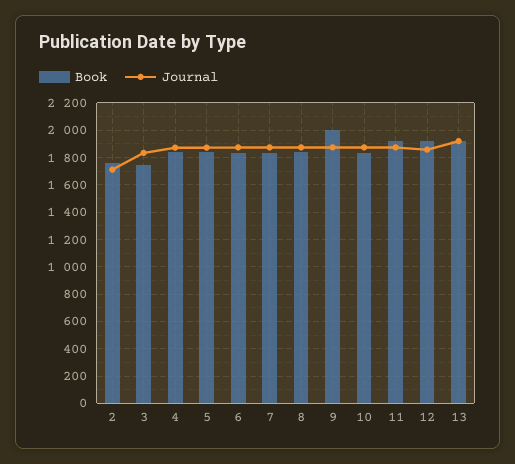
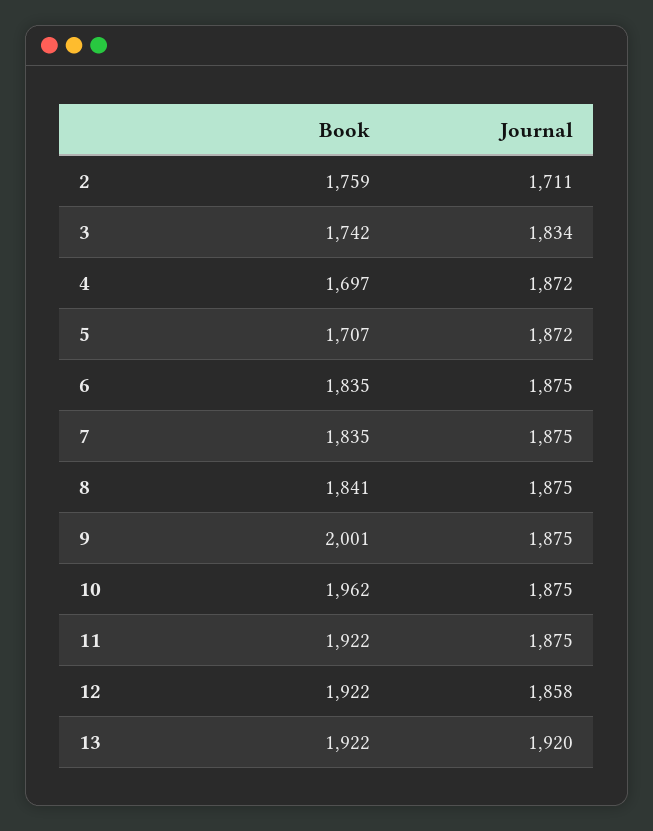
  {
    "Book": {
      "2": 1759,
      "3": 1742,
-     "4": 1850,
+     "4": 1697,
-     "5": 1850,
+     "5": 1707,
      "6": 1835,
      "7": 1835,
      "8": 1841,
      "9": 2001,
-     "10": 1850,
+     "10": 1962,
      "11": 1922,
      "12": 1922,
      "13": 1922
    },
    "Journal": {
      "2": 1711,
      "3": 1834,
      "4": 1872,
      "5": 1872,
      "6": 1875,
      "7": 1875,
      "8": 1875,
      "9": 1875,
      "10": 1875,
      "11": 1875,
      "12": 1858,
      "13": 1920
    }
  }

